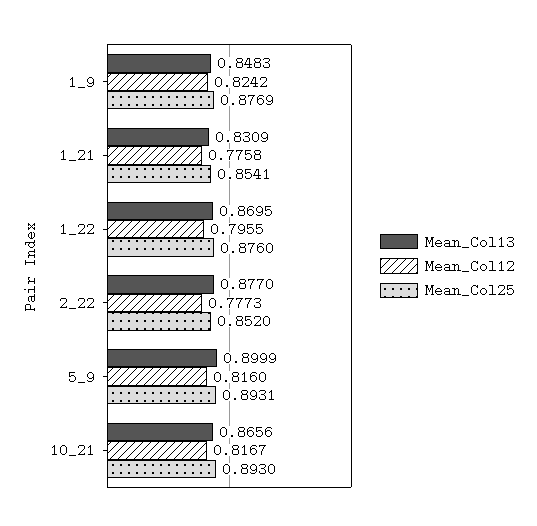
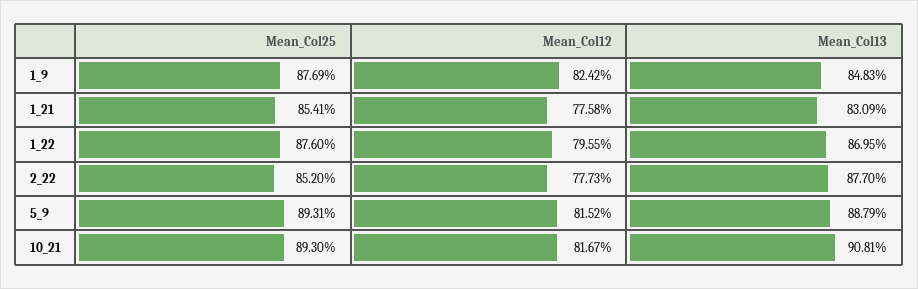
  {
    "Mean_Col13": {
      "1_9": 0.8483,
      "1_21": 0.8309,
      "1_22": 0.8695,
      "2_22": 0.877,
-     "5_9": 0.8999,
+     "5_9": 0.8879,
-     "10_21": 0.8656
+     "10_21": 0.9081
    },
    "Mean_Col12": {
      "1_9": 0.8242,
      "1_21": 0.7758,
      "1_22": 0.7955,
      "2_22": 0.7773,
-     "5_9": 0.816,
+     "5_9": 0.8152,
      "10_21": 0.8167
    },
    "Mean_Col25": {
      "1_9": 0.8769,
      "1_21": 0.8541,
      "1_22": 0.876,
      "2_22": 0.852,
      "5_9": 0.8931,
      "10_21": 0.893
    }
  }

